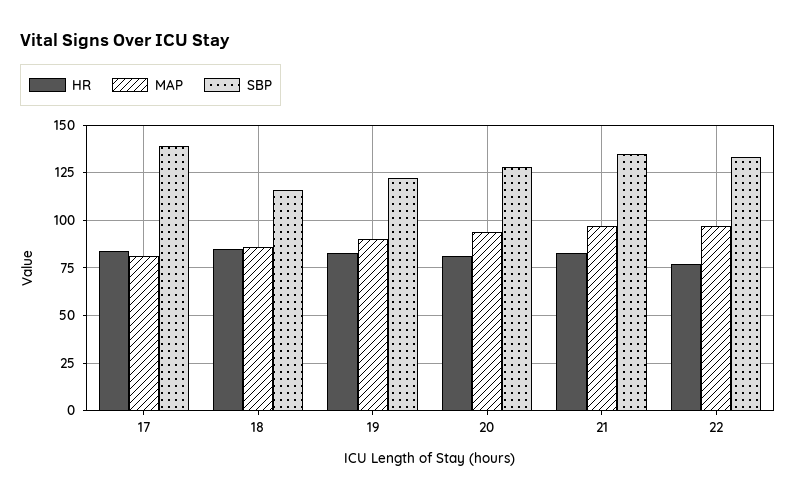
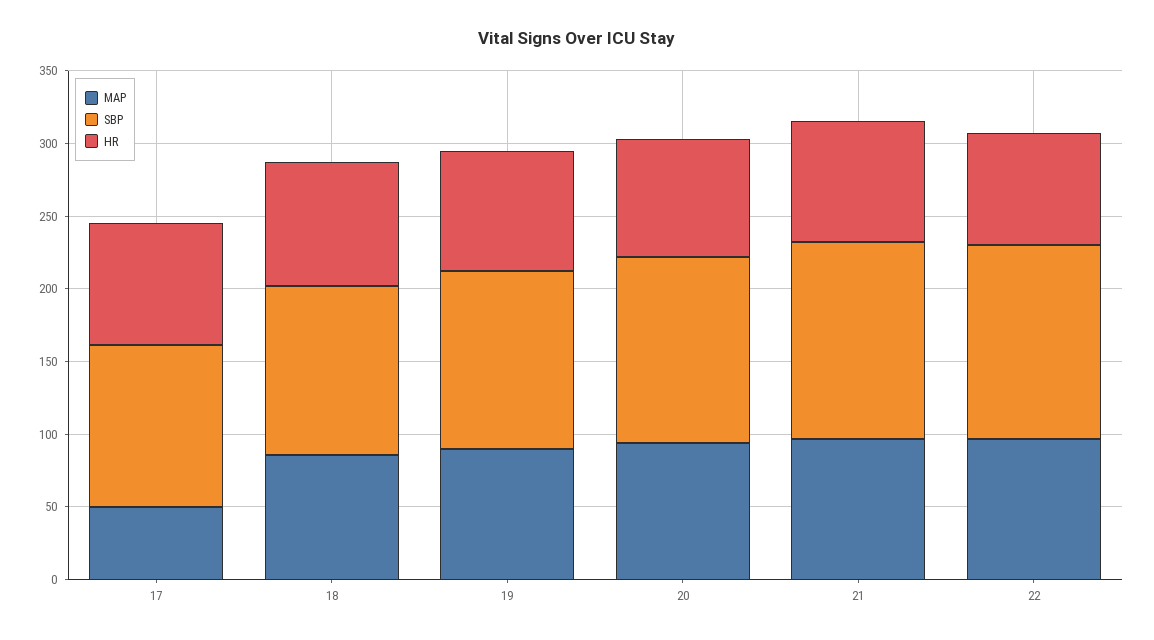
  {
    "HR": {
      "17": 85,
      "18": 85,
      "19": 85,
      "20": 80,
      "21": 85,
      "22": 75
    },
    "MAP": {
-     "17": 80,
+     "17": 50,
      "18": 85,
      "19": 90,
      "20": 95,
      "21": 95,
      "22": 95
    },
    "SBP": {
-     "17": 140,
+     "17": 110,
      "18": 115,
      "19": 120,
      "20": 130,
      "21": 135,
      "22": 135
    }
  }

